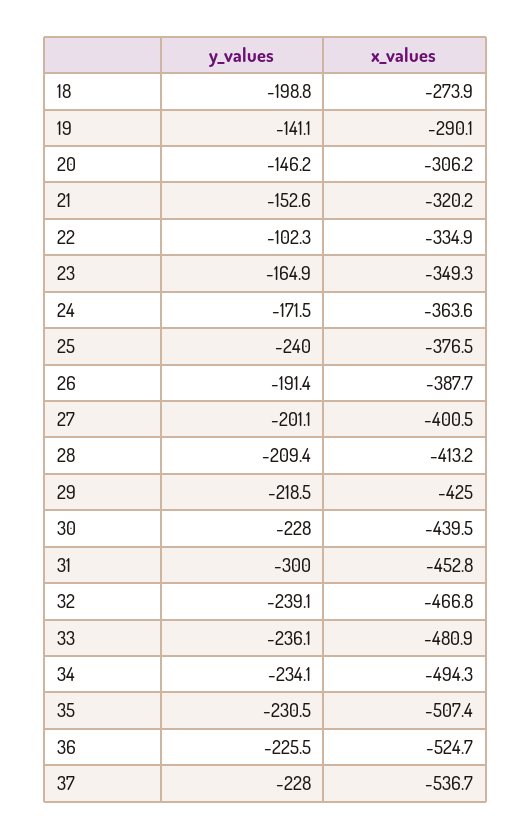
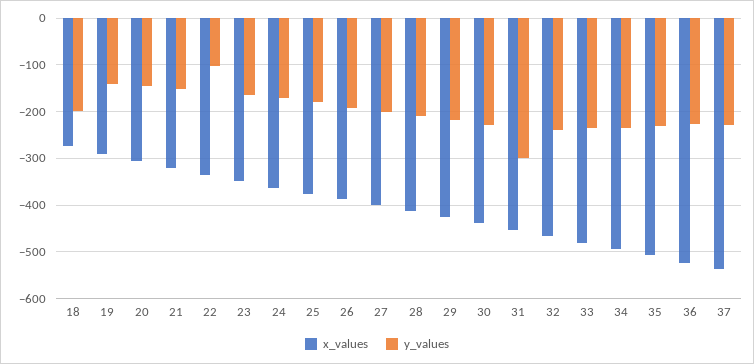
  {
    "y_values": {
      "18": -198.8,
      "19": -141.1,
      "20": -146.2,
      "21": -152.6,
      "22": -102.3,
      "23": -164.9,
      "24": -171.5,
-     "25": -240,
+     "25": -180,
      "26": -191.4,
      "27": -201.1,
      "28": -209.4,
      "29": -218.5,
      "30": -228,
      "31": -300,
      "32": -239.1,
      "33": -236.1,
      "34": -234.1,
      "35": -230.5,
      "36": -225.5,
      "37": -228
    },
    "x_values": {
      "18": -273.9,
      "19": -290.1,
      "20": -306.2,
      "21": -320.2,
      "22": -334.9,
      "23": -349.3,
      "24": -363.6,
      "25": -376.5,
      "26": -387.7,
      "27": -400.5,
      "28": -413.2,
      "29": -425,
      "30": -439.5,
      "31": -452.8,
      "32": -466.8,
      "33": -480.9,
      "34": -494.3,
      "35": -507.4,
      "36": -524.7,
      "37": -536.7
    }
  }

